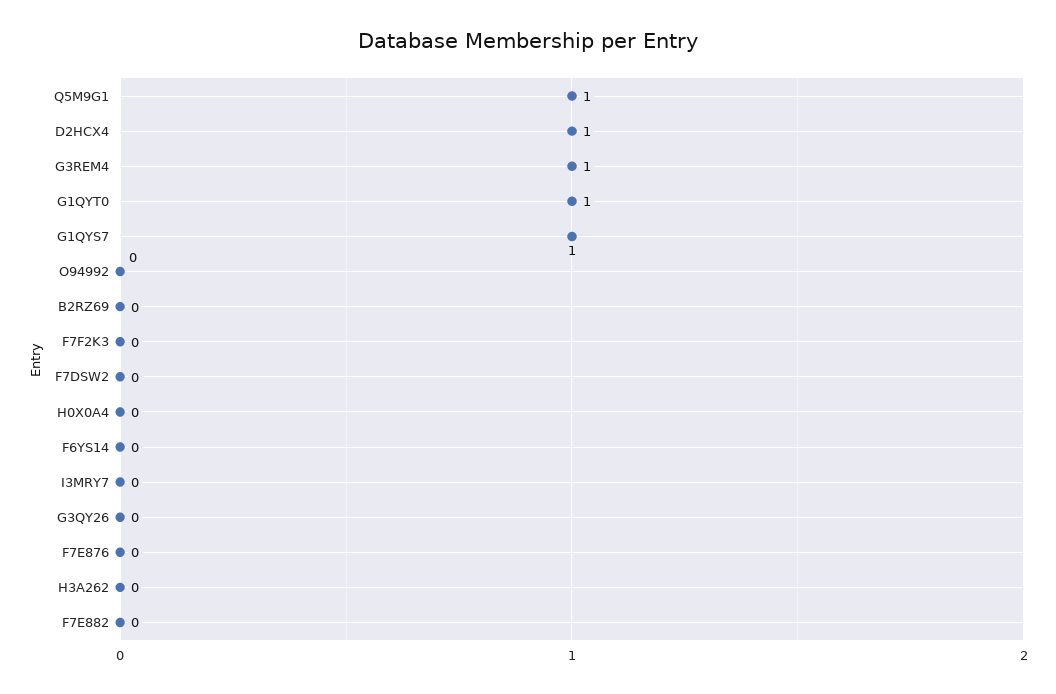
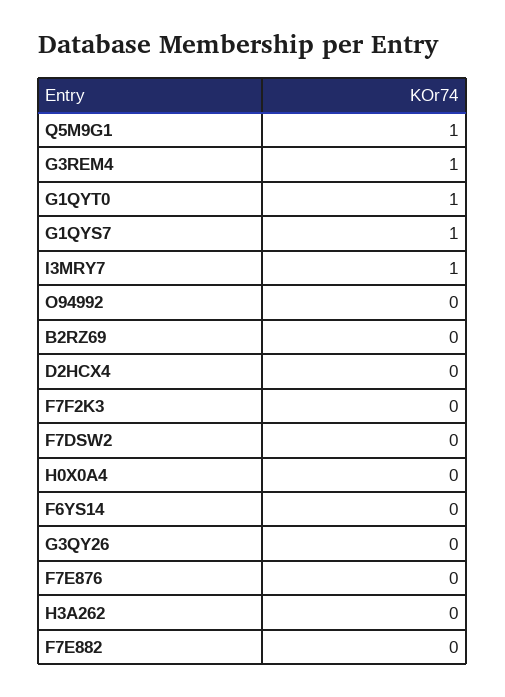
  {
    "Q5M9G1": 1,
-   "D2HCX4": 1,
+   "D2HCX4": 0,
    "G3REM4": 1,
    "G1QYT0": 1,
    "G1QYS7": 1,
    "O94992": 0,
    "B2RZ69": 0,
    "F7F2K3": 0,
    "F7DSW2": 0,
    "H0X0A4": 0,
    "F6YS14": 0,
-   "I3MRY7": 0,
+   "I3MRY7": 1,
    "G3QY26": 0,
    "F7E876": 0,
    "H3A262": 0,
    "F7E882": 0
  }

